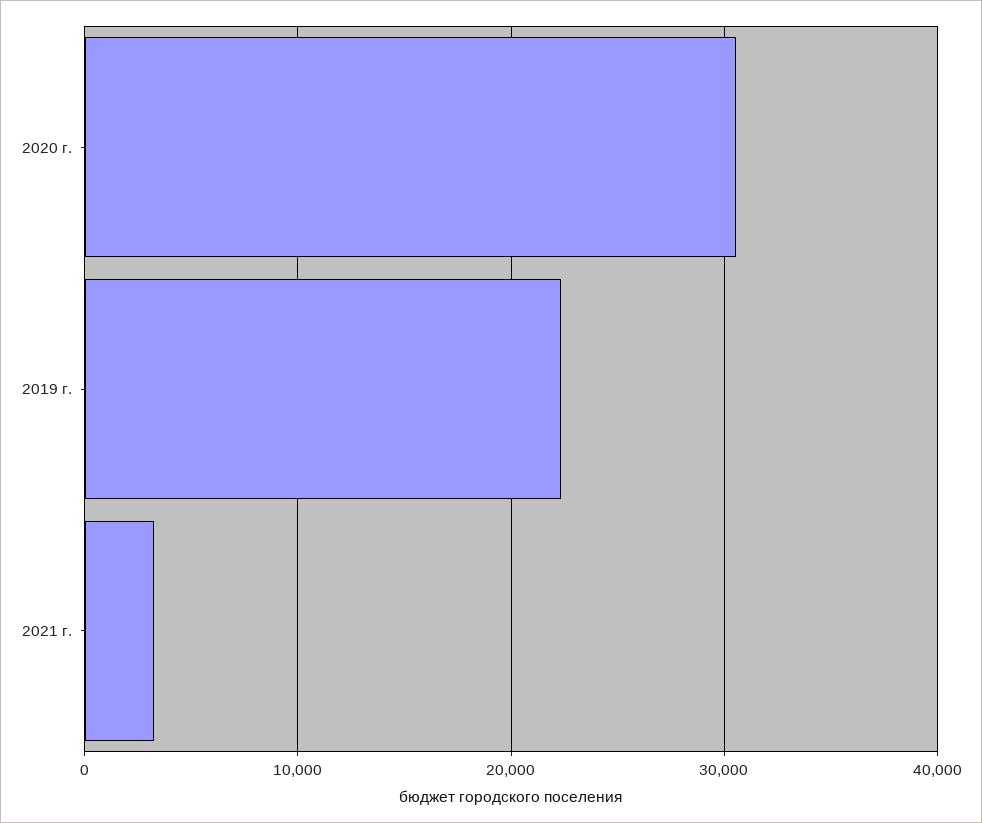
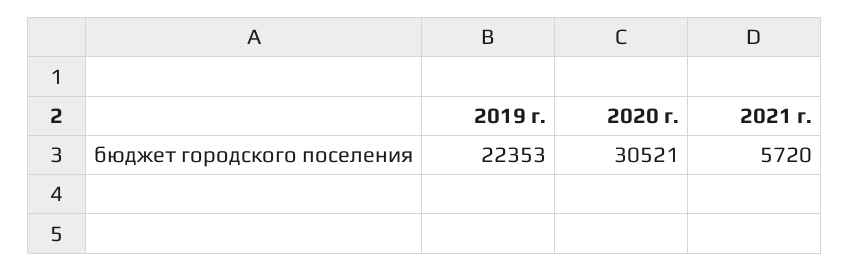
  {
    "2020 г.": 30521,
    "2019 г.": 22353,
-   "2021 г.": 3000
+   "2021 г.": 5720
  }

